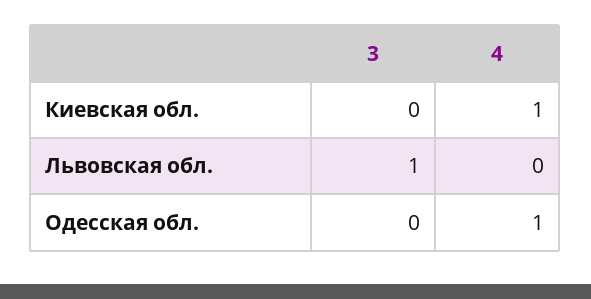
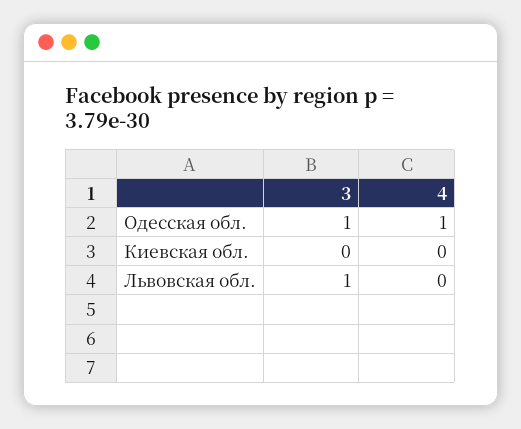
  {
    "3": {
      "Киевская обл.": 0,
      "Львовская обл.": 1,
-     "Одесская обл.": 0
+     "Одесская обл.": 1
    },
    "4": {
-     "Киевская обл.": 1,
+     "Киевская обл.": 0,
      "Львовская обл.": 0,
      "Одесская обл.": 1
    }
  }

